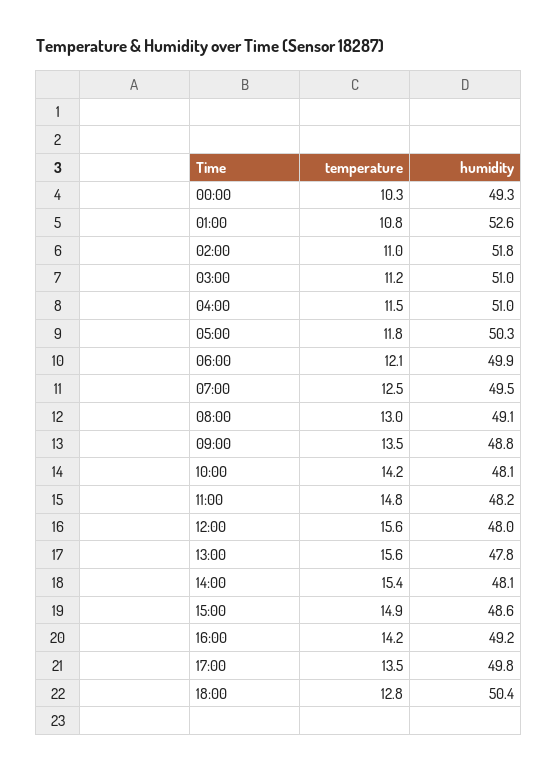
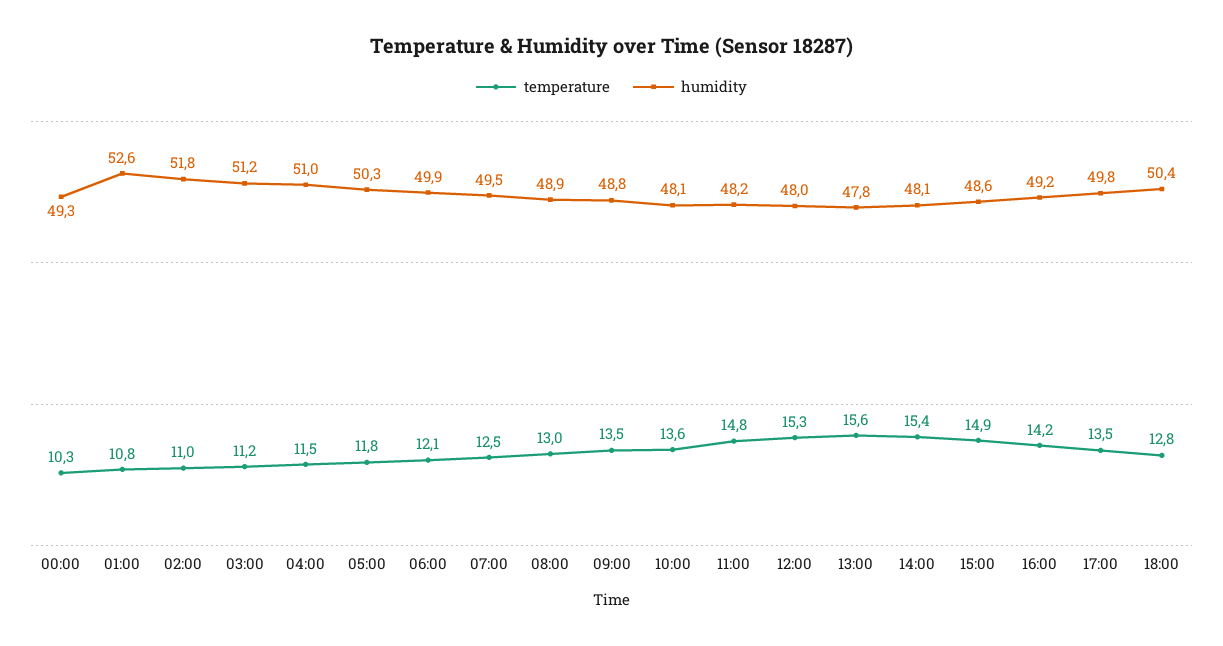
  {
    "temperature": {
      "00:00": 10.3,
      "01:00": 10.8,
      "02:00": 11,
      "03:00": 11.2,
      "04:00": 11.5,
      "05:00": 11.8,
      "06:00": 12.1,
      "07:00": 12.5,
      "08:00": 13,
      "09:00": 13.5,
-     "10:00": 14.2,
+     "10:00": 13.6,
      "11:00": 14.8,
-     "12:00": 15.6,
+     "12:00": 15.3,
      "13:00": 15.6,
      "14:00": 15.4,
      "15:00": 14.9,
      "16:00": 14.2,
      "17:00": 13.5,
      "18:00": 12.8
    },
    "humidity": {
      "00:00": 49.3,
      "01:00": 52.6,
      "02:00": 51.8,
-     "03:00": 51,
+     "03:00": 51.2,
      "04:00": 51,
      "05:00": 50.3,
      "06:00": 49.9,
      "07:00": 49.5,
-     "08:00": 49.1,
+     "08:00": 48.9,
      "09:00": 48.8,
      "10:00": 48.1,
      "11:00": 48.2,
      "12:00": 48,
      "13:00": 47.8,
      "14:00": 48.1,
      "15:00": 48.6,
      "16:00": 49.2,
      "17:00": 49.8,
      "18:00": 50.4
    }
  }

